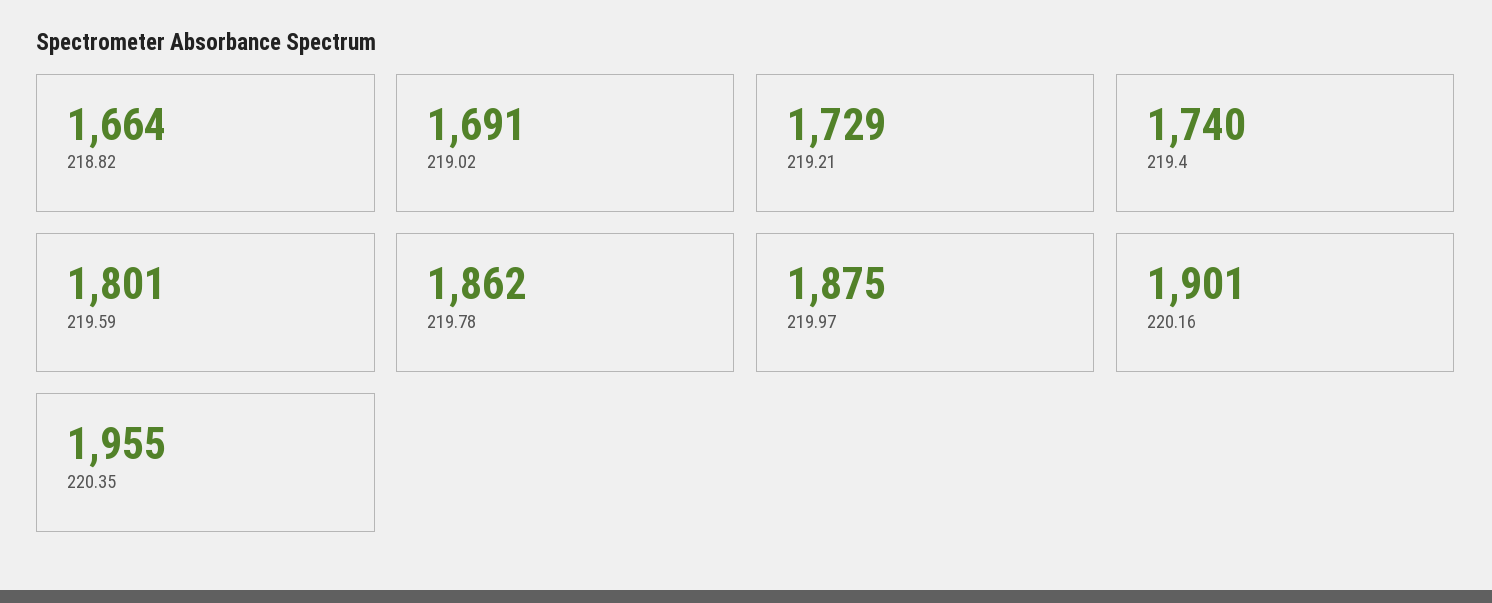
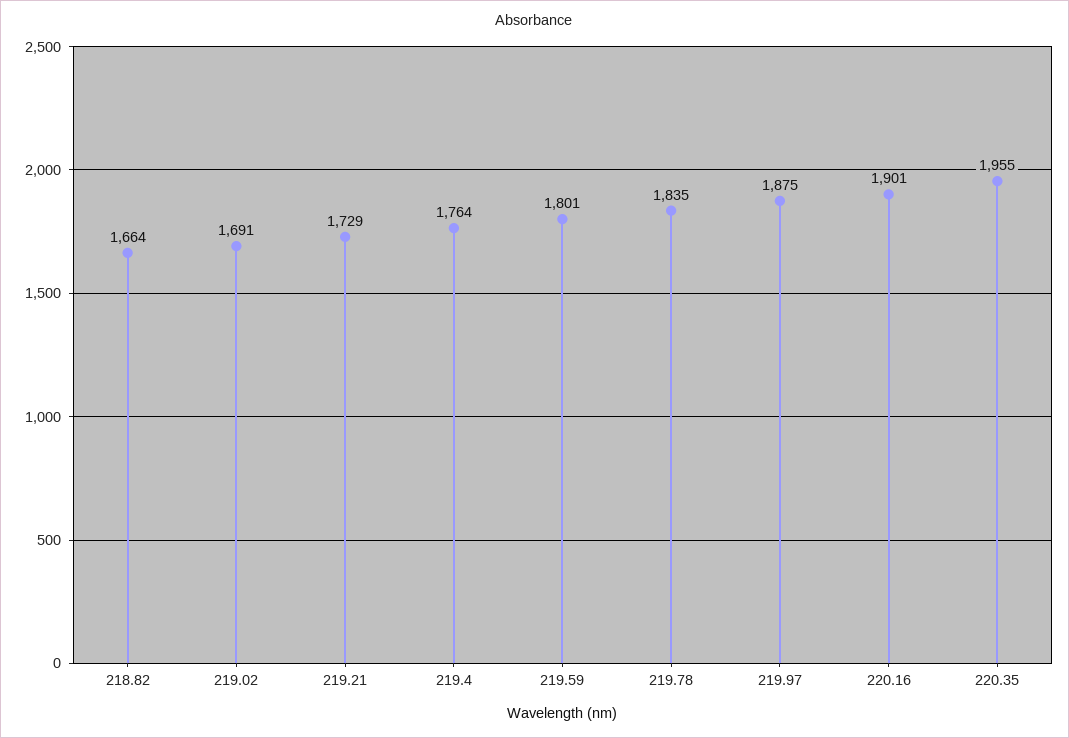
  {
    "218.82": 1664,
    "219.02": 1691,
    "219.21": 1729,
-   "219.4": 1740,
+   "219.4": 1764,
    "219.59": 1801,
-   "219.78": 1862,
+   "219.78": 1835,
    "219.97": 1875,
    "220.16": 1901,
    "220.35": 1955
  }

